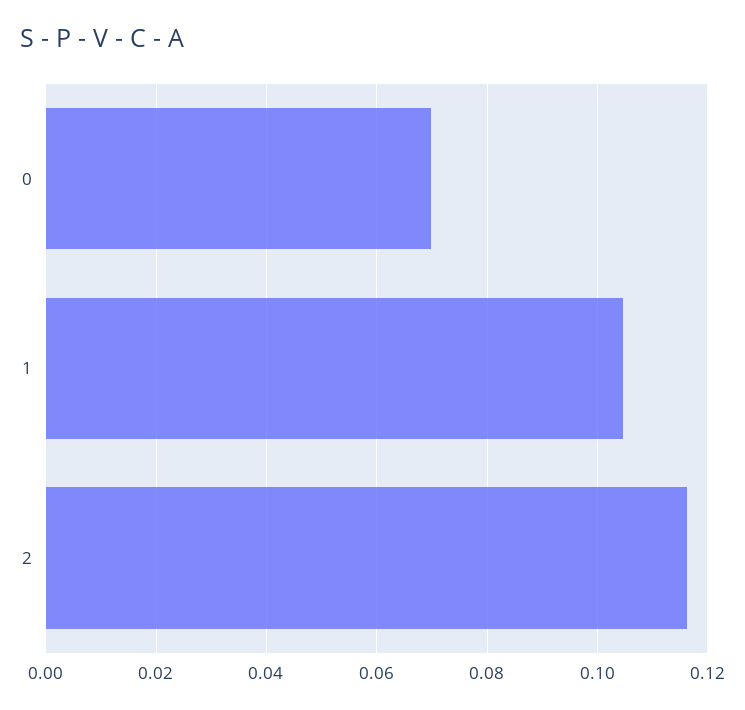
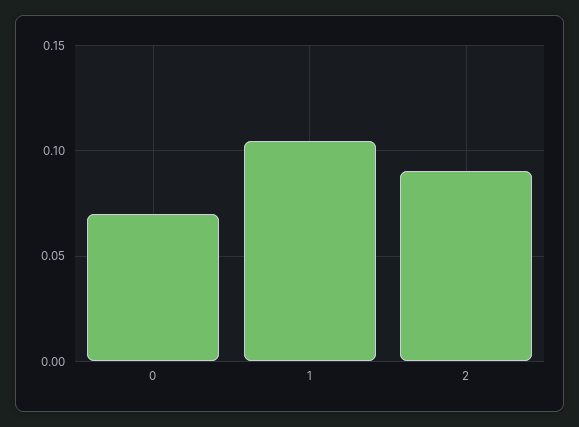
  {
    "0": 0.07,
    "1": 0.104,
-   "2": 0.116
+   "2": 0.09
  }

